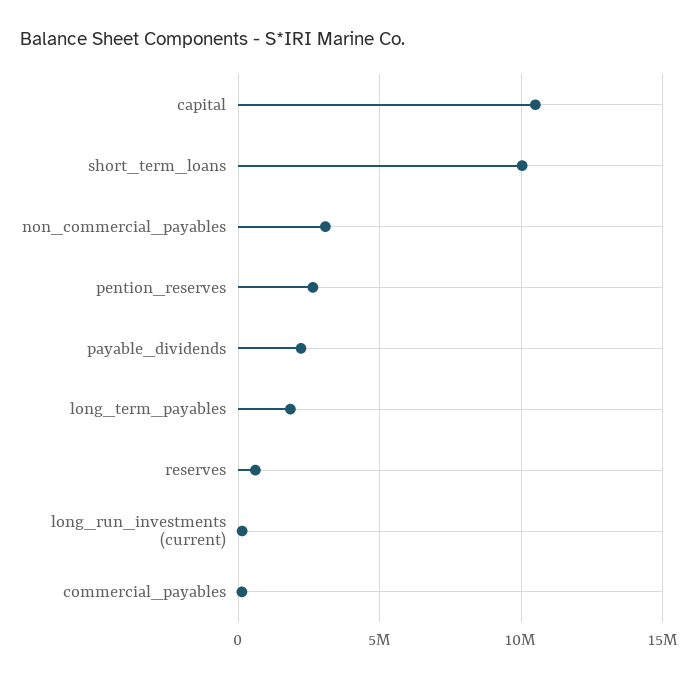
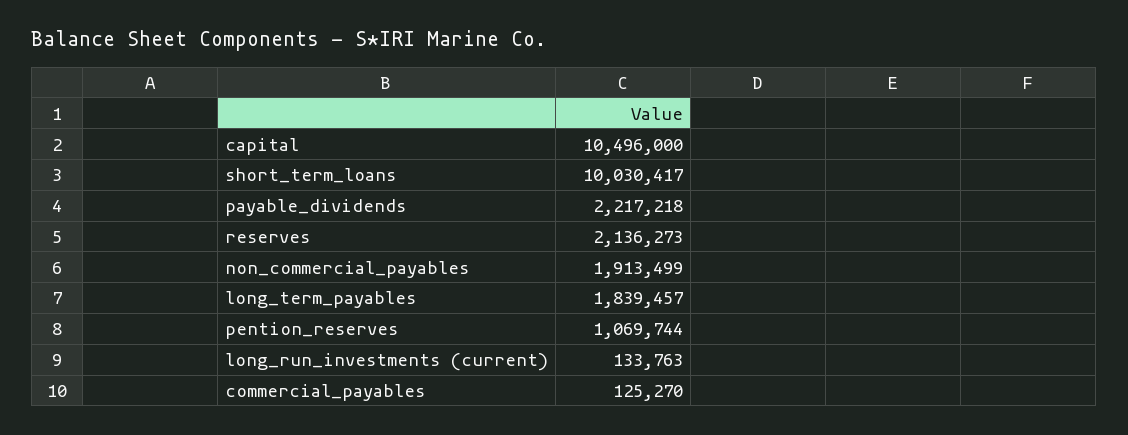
  {
    "capital": 10496000,
    "short_term_loans": 10030417,
-   "non_commercial_payables": 3000000,
+   "non_commercial_payables": 1913499,
-   "pention_reserves": 2500000,
+   "pention_reserves": 1069744,
    "payable_dividends": 2217218,
    "long_term_payables": 1839457,
-   "reserves": 500000,
+   "reserves": 2136273,
    "long_run_investments (current)": 133763,
    "commercial_payables": 125270
  }

